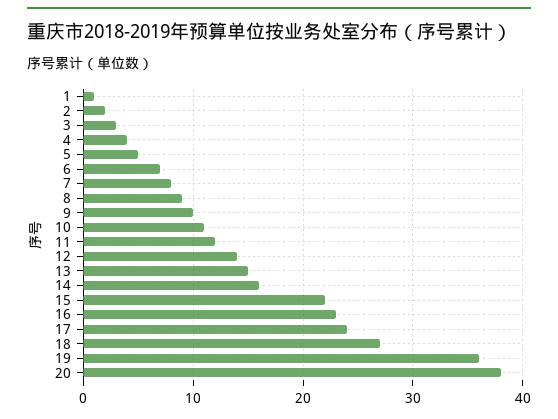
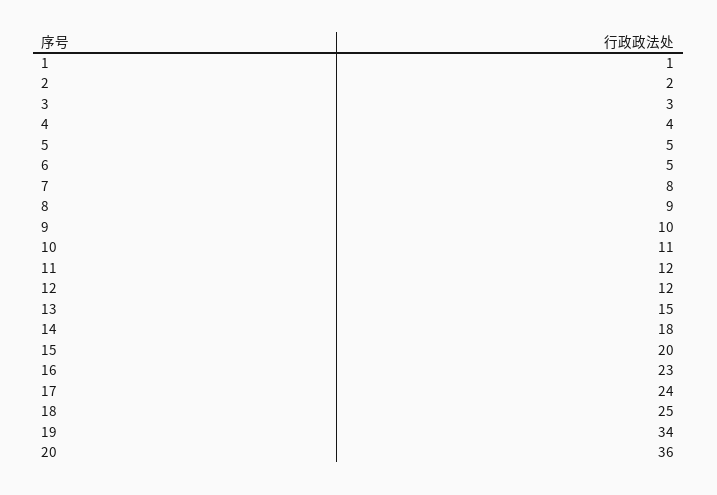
  {
    "1": 1,
    "2": 2,
    "3": 3,
    "4": 4,
    "5": 5,
-   "6": 7,
+   "6": 5,
    "7": 8,
    "8": 9,
    "9": 10,
    "10": 11,
    "11": 12,
-   "12": 14,
+   "12": 12,
    "13": 15,
-   "14": 16,
+   "14": 18,
-   "15": 22,
+   "15": 20,
    "16": 23,
    "17": 24,
-   "18": 27,
+   "18": 25,
-   "19": 36,
+   "19": 34,
-   "20": 38
+   "20": 36
  }

